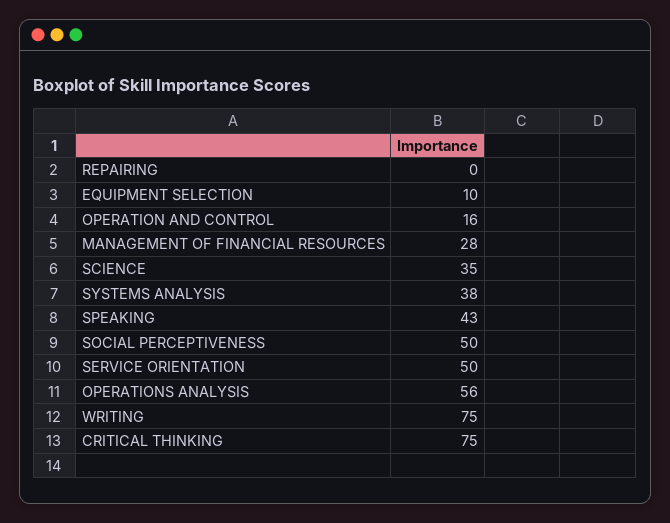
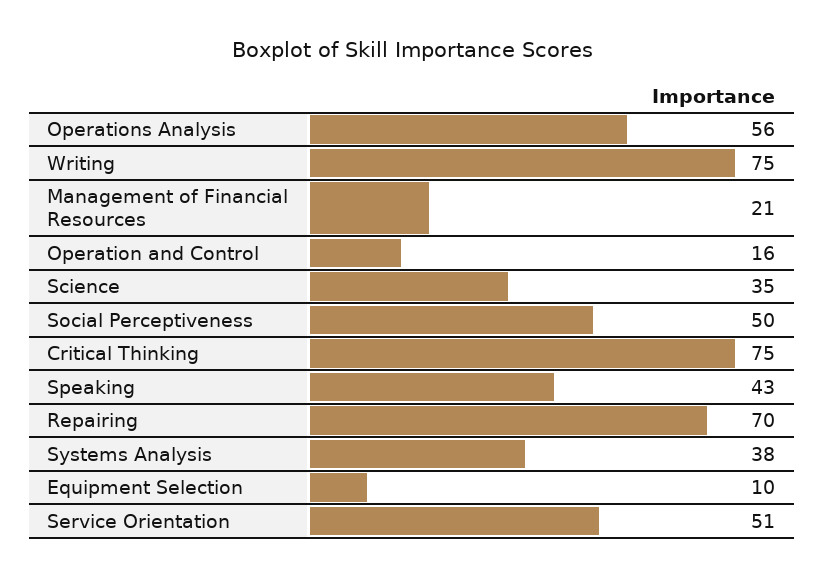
  {
-   "REPAIRING": 0,
+   "REPAIRING": 70,
    "EQUIPMENT SELECTION": 10,
    "OPERATION AND CONTROL": 16,
-   "MANAGEMENT OF FINANCIAL RESOURCES": 28,
+   "MANAGEMENT OF FINANCIAL RESOURCES": 21,
    "SCIENCE": 35,
    "SYSTEMS ANALYSIS": 38,
    "SPEAKING": 43,
    "SOCIAL PERCEPTIVENESS": 50,
-   "SERVICE ORIENTATION": 50,
+   "SERVICE ORIENTATION": 51,
    "OPERATIONS ANALYSIS": 56,
    "WRITING": 75,
    "CRITICAL THINKING": 75
  }

